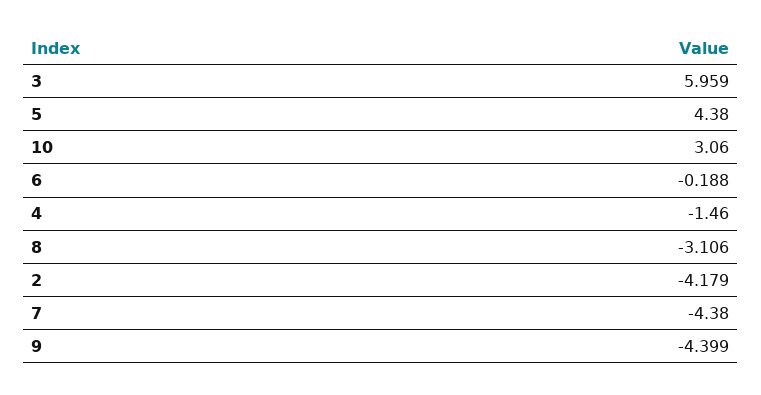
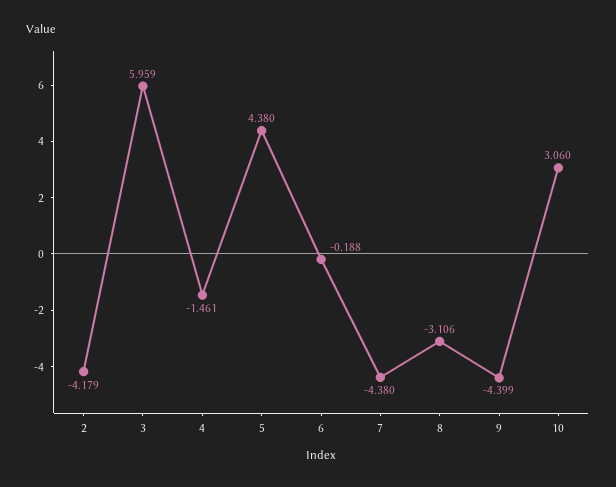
  {
    "3": 5.959,
    "5": 4.38,
    "10": 3.06,
    "6": -0.188,
-   "4": -1.46,
+   "4": -1.461,
    "8": -3.106,
    "2": -4.179,
    "7": -4.38,
    "9": -4.399
  }

